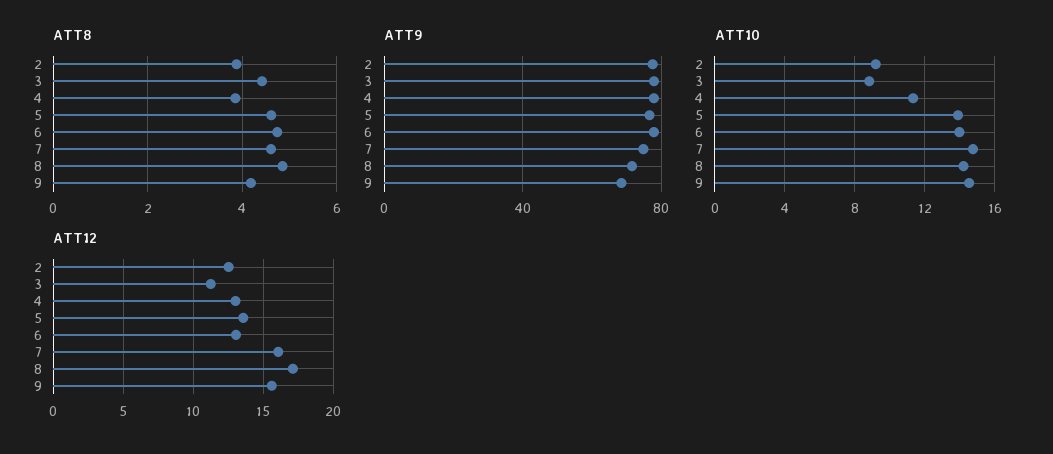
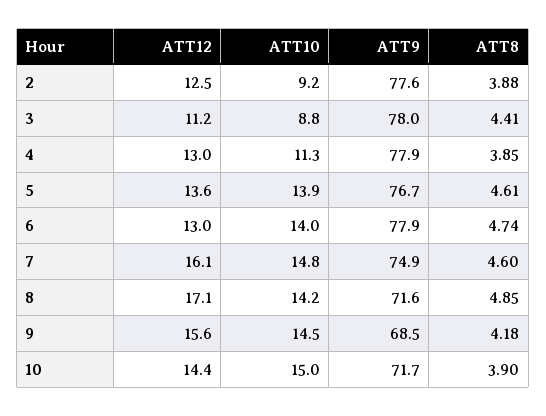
  {
    "ATT8": {
      "2": 3.88,
      "3": 4.41,
      "4": 3.85,
      "5": 4.61,
      "6": 4.74,
      "7": 4.6,
      "8": 4.85,
-     "9": 4.18
+     "9": 4.18,
+     "10": 3.9
    },
    "ATT9": {
      "2": 77.6,
      "3": 78,
      "4": 77.9,
      "5": 76.7,
      "6": 77.9,
      "7": 74.9,
      "8": 71.6,
-     "9": 68.5
+     "9": 68.5,
+     "10": 71.7
    },
    "ATT10": {
      "2": 9.2,
      "3": 8.8,
      "4": 11.3,
      "5": 13.9,
      "6": 14,
      "7": 14.8,
      "8": 14.2,
-     "9": 14.5
+     "9": 14.5,
+     "10": 15
    },
    "ATT12": {
      "2": 12.5,
      "3": 11.2,
      "4": 13,
      "5": 13.6,
      "6": 13,
      "7": 16.1,
      "8": 17.1,
-     "9": 15.6
+     "9": 15.6,
+     "10": 14.4
    }
  }

